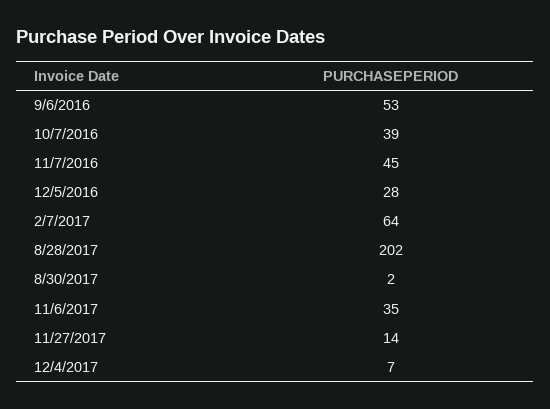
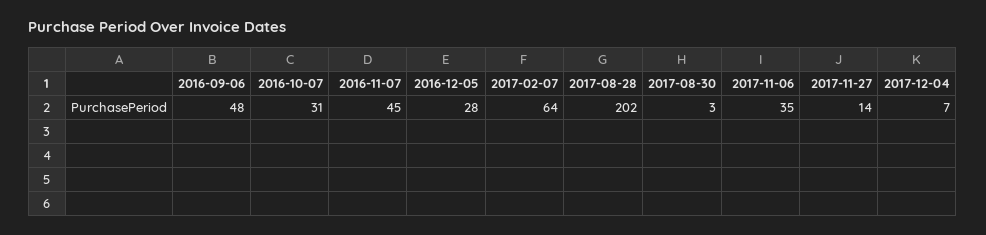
  {
-   "9/6/2016": 53,
+   "9/6/2016": 48,
-   "10/7/2016": 39,
+   "10/7/2016": 31,
    "11/7/2016": 45,
    "12/5/2016": 28,
    "2/7/2017": 64,
    "8/28/2017": 202,
-   "8/30/2017": 2,
+   "8/30/2017": 3,
    "11/6/2017": 35,
    "11/27/2017": 14,
    "12/4/2017": 7
  }

